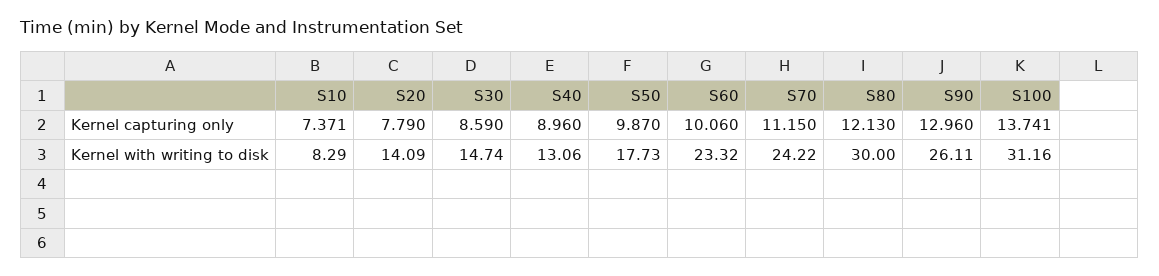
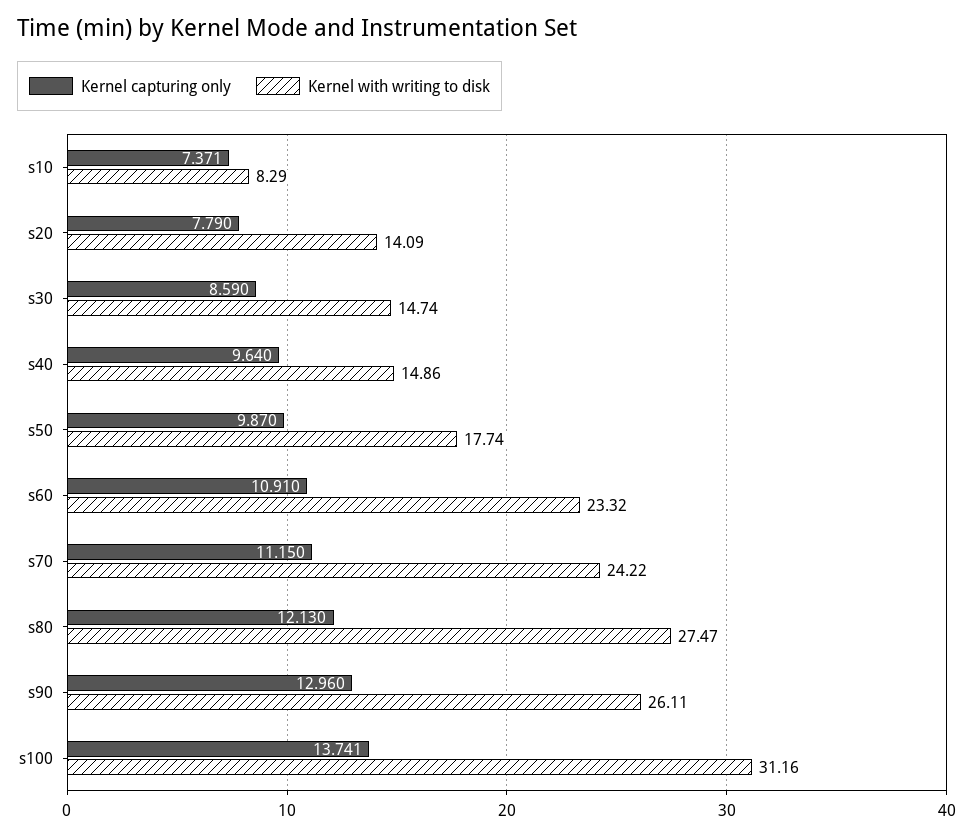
  {
    "Kernel capturing only": {
      "S10": 7.371,
      "S20": 7.79,
      "S30": 8.59,
-     "S40": 8.96,
+     "S40": 9.64,
      "S50": 9.87,
-     "S60": 10.06,
+     "S60": 10.91,
      "S70": 11.15,
      "S80": 12.13,
      "S90": 12.96,
      "S100": 13.741
    },
    "Kernel with writing to disk": {
      "S10": 8.29,
      "S20": 14.09,
      "S30": 14.74,
-     "S40": 13.06,
+     "S40": 14.86,
-     "S50": 17.73,
+     "S50": 17.74,
      "S60": 23.32,
      "S70": 24.22,
-     "S80": 30,
+     "S80": 27.47,
      "S90": 26.11,
      "S100": 31.16
    }
  }

